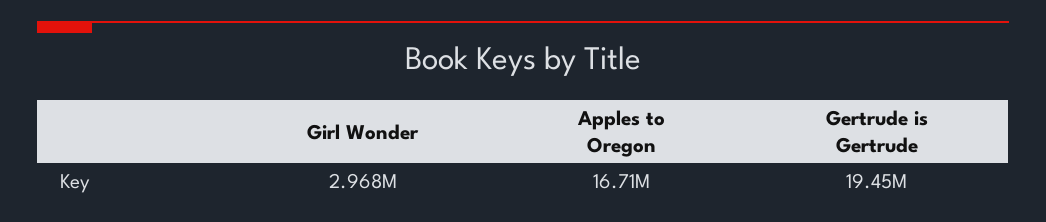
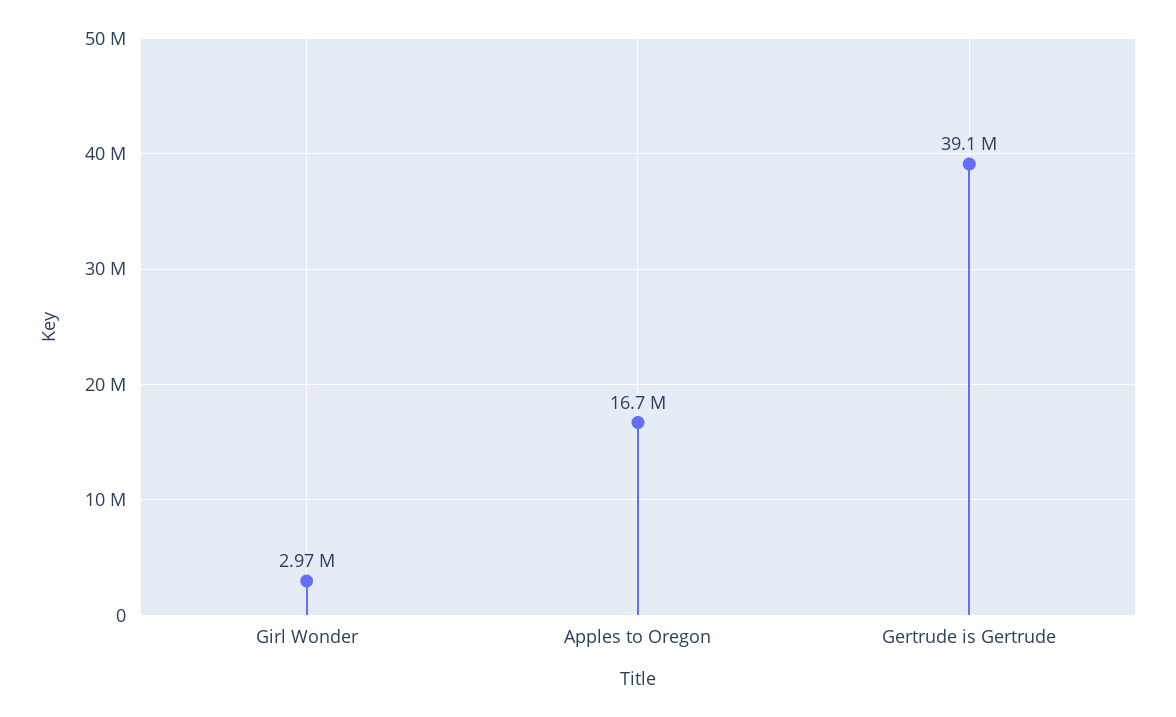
  {
    "Girl Wonder": 2968000,
    "Apples to Oregon": 16710000,
-   "Gertrude is Gertrude": 19450000
+   "Gertrude is Gertrude": 39100000
  }

